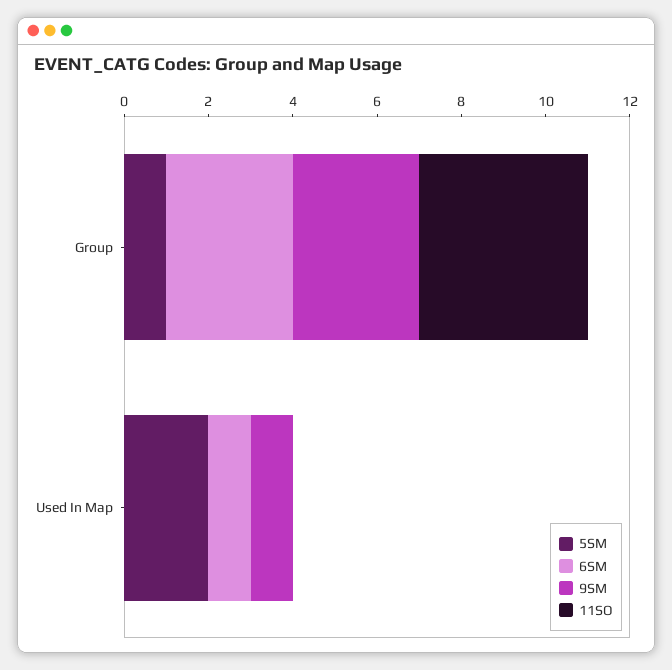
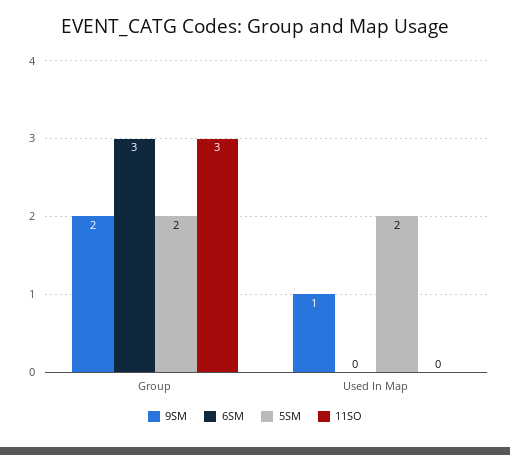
  {
    "5SM": {
-     "Group": 1,
+     "Group": 2,
      "Used In Map": 2
    },
    "6SM": {
      "Group": 3,
-     "Used In Map": 1
+     "Used In Map": 0
    },
    "9SM": {
-     "Group": 3,
+     "Group": 2,
      "Used In Map": 1
    },
    "11SO": {
-     "Group": 4,
+     "Group": 3,
      "Used In Map": 0
    }
  }

